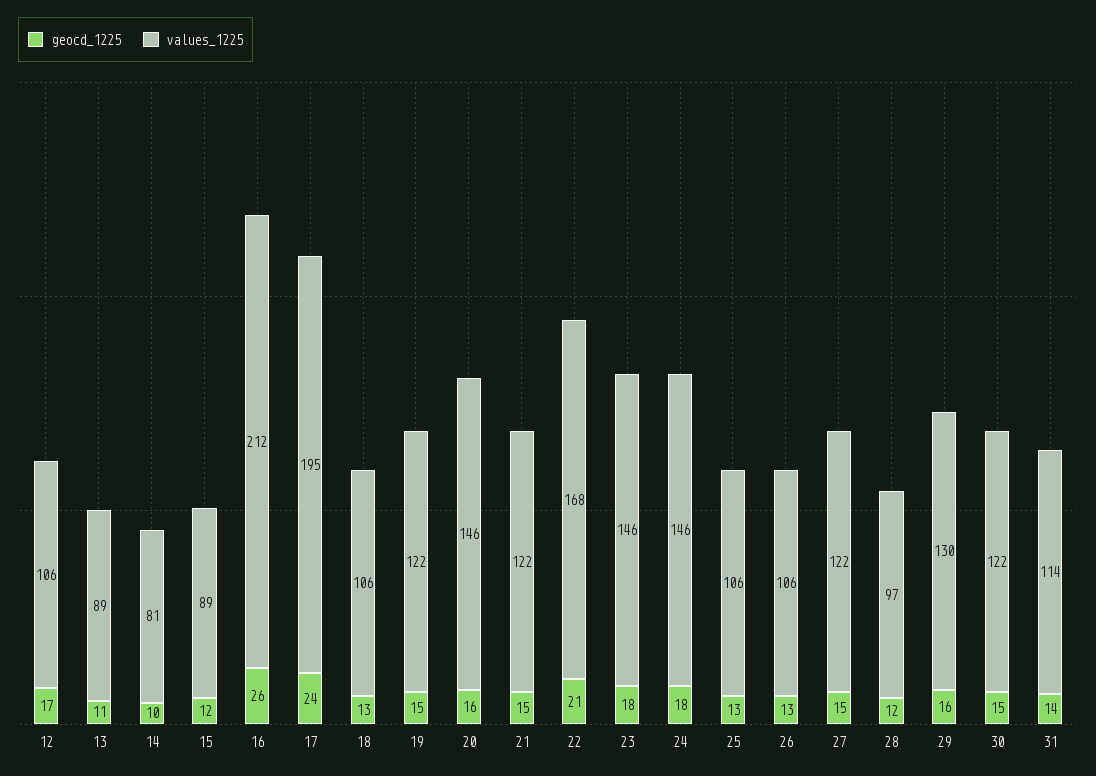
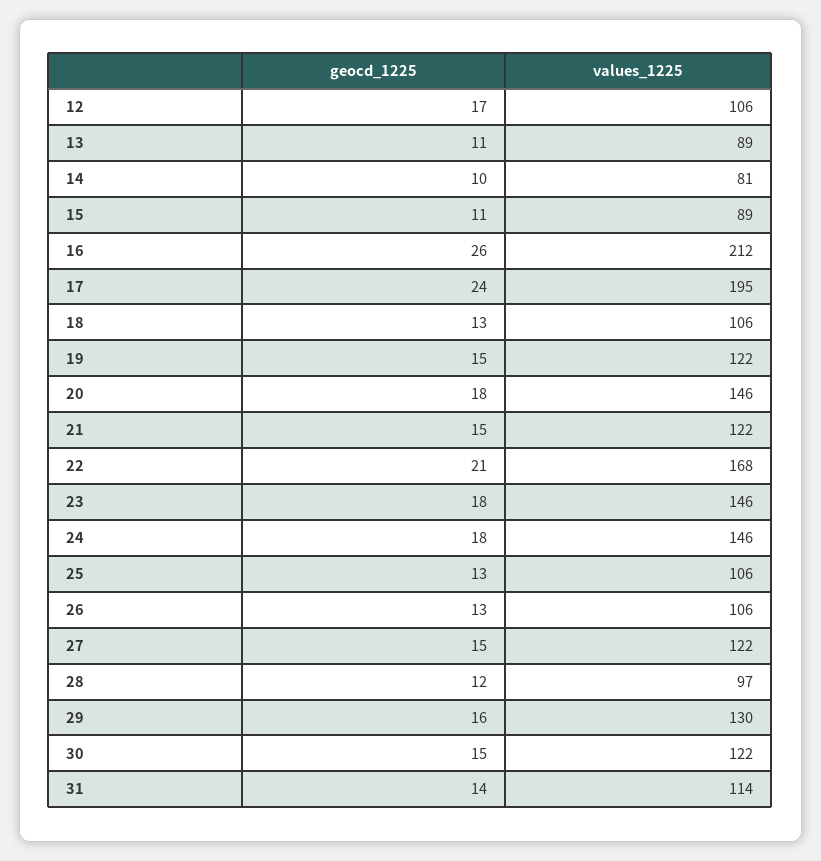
  {
    "geocd_1225": {
      "12": 17,
      "13": 11,
      "14": 10,
-     "15": 12,
+     "15": 11,
      "16": 26,
      "17": 24,
      "18": 13,
      "19": 15,
-     "20": 16,
+     "20": 18,
      "21": 15,
      "22": 21,
      "23": 18,
      "24": 18,
      "25": 13,
      "26": 13,
      "27": 15,
      "28": 12,
      "29": 16,
      "30": 15,
      "31": 14
    },
    "values_1225": {
      "12": 106,
      "13": 89,
      "14": 81,
      "15": 89,
      "16": 212,
      "17": 195,
      "18": 106,
      "19": 122,
      "20": 146,
      "21": 122,
      "22": 168,
      "23": 146,
      "24": 146,
      "25": 106,
      "26": 106,
      "27": 122,
      "28": 97,
      "29": 130,
      "30": 122,
      "31": 114
    }
  }

